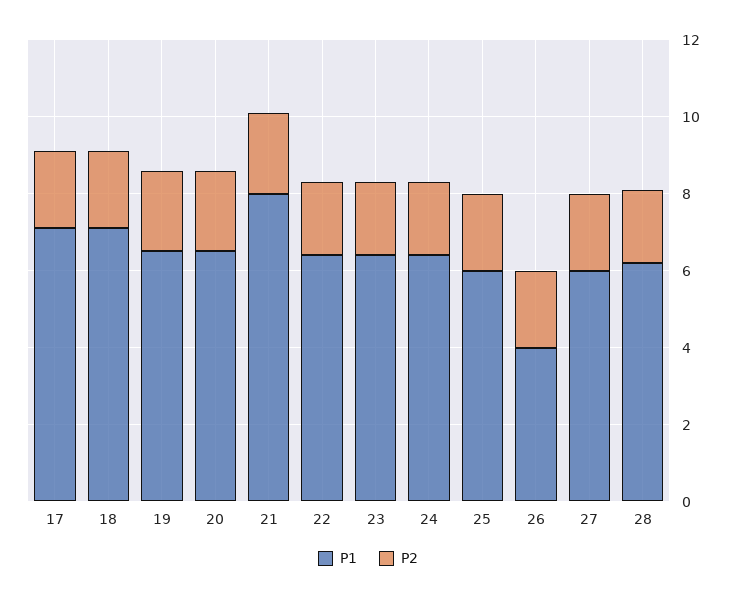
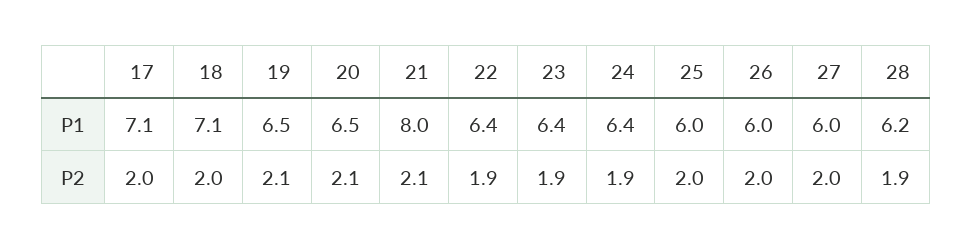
  {
    "P1": {
      "17": 7.1,
      "18": 7.1,
      "19": 6.5,
      "20": 6.5,
      "21": 8,
      "22": 6.4,
      "23": 6.4,
      "24": 6.4,
      "25": 6,
-     "26": 4,
+     "26": 6,
      "27": 6,
      "28": 6.2
    },
    "P2": {
      "17": 2,
      "18": 2,
      "19": 2.1,
      "20": 2.1,
      "21": 2.1,
      "22": 1.9,
      "23": 1.9,
      "24": 1.9,
      "25": 2,
      "26": 2,
      "27": 2,
      "28": 1.9
    }
  }

